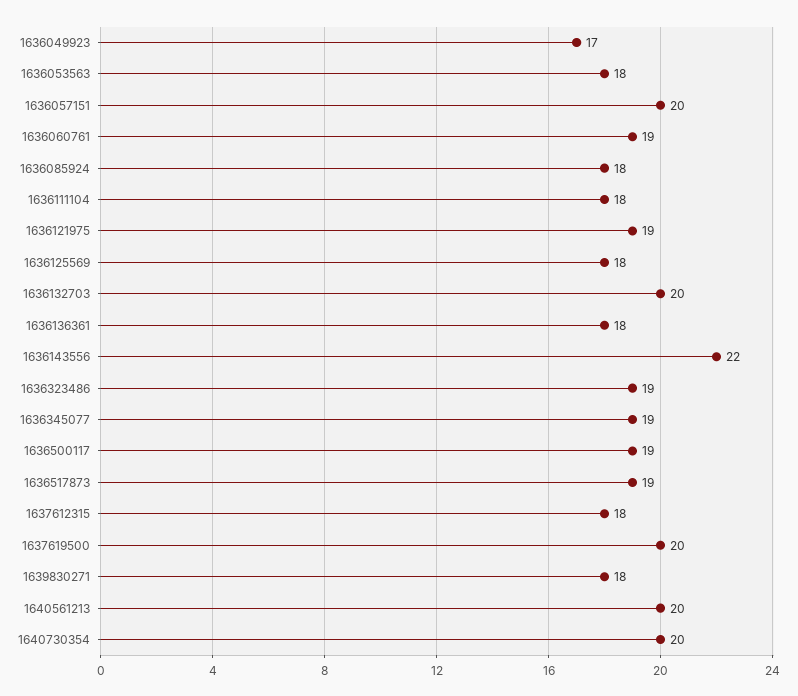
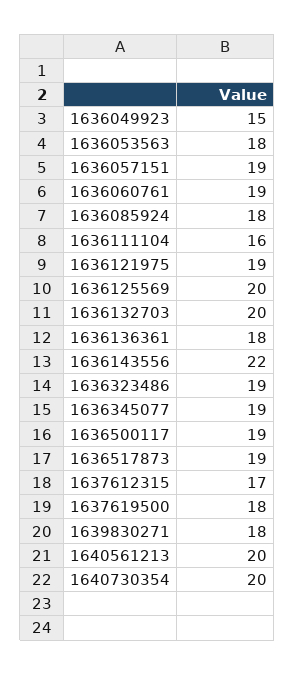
  {
-   "1636049923": 17,
+   "1636049923": 15,
    "1636053563": 18,
-   "1636057151": 20,
+   "1636057151": 19,
    "1636060761": 19,
    "1636085924": 18,
-   "1636111104": 18,
+   "1636111104": 16,
    "1636121975": 19,
-   "1636125569": 18,
+   "1636125569": 20,
    "1636132703": 20,
    "1636136361": 18,
    "1636143556": 22,
    "1636323486": 19,
    "1636345077": 19,
    "1636500117": 19,
    "1636517873": 19,
-   "1637612315": 18,
+   "1637612315": 17,
-   "1637619500": 20,
+   "1637619500": 18,
    "1639830271": 18,
    "1640561213": 20,
    "1640730354": 20
  }

